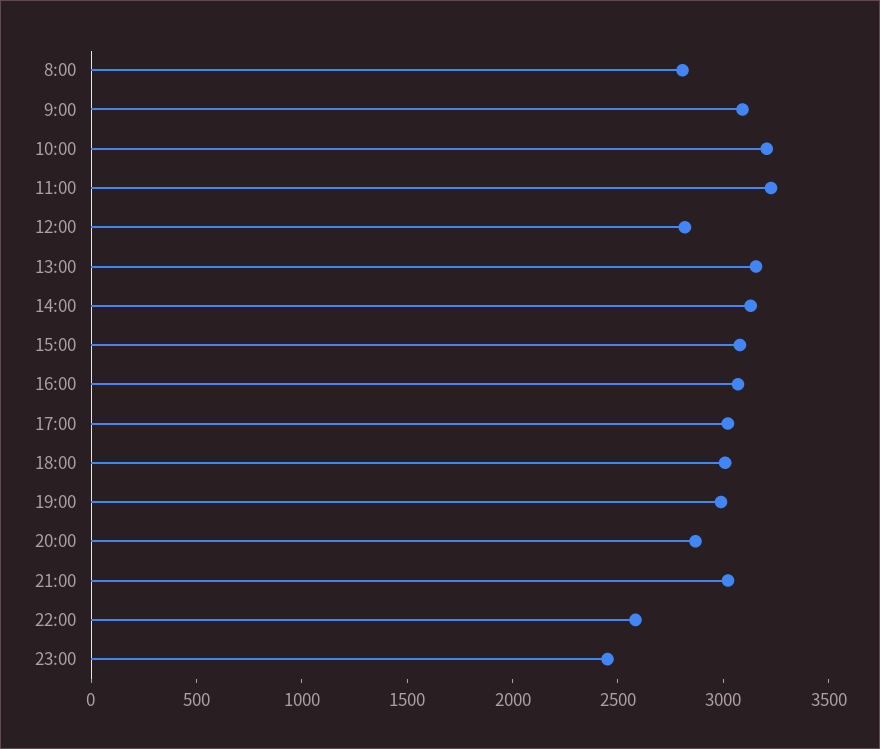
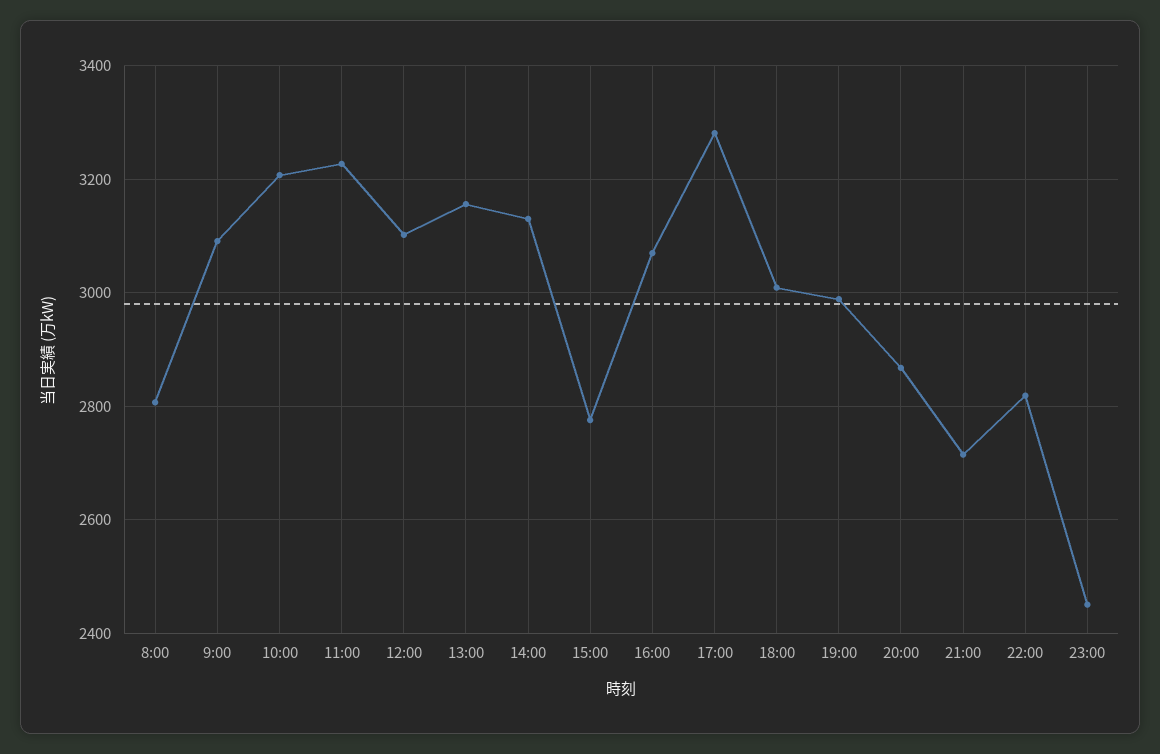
  {
    "8:00": 2800,
    "9:00": 3100,
    "10:00": 3200,
    "11:00": 3220,
-   "12:00": 2800,
+   "12:00": 3100,
    "13:00": 3160,
    "14:00": 3140,
-   "15:00": 3100,
+   "15:00": 2780,
    "16:00": 3080,
-   "17:00": 3000,
+   "17:00": 3280,
    "18:00": 3000,
    "19:00": 2980,
    "20:00": 2860,
-   "21:00": 3000,
+   "21:00": 2720,
-   "22:00": 2600,
+   "22:00": 2820,
    "23:00": 2460
  }

